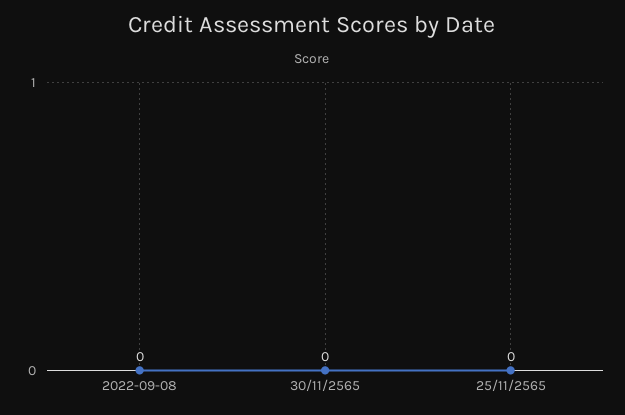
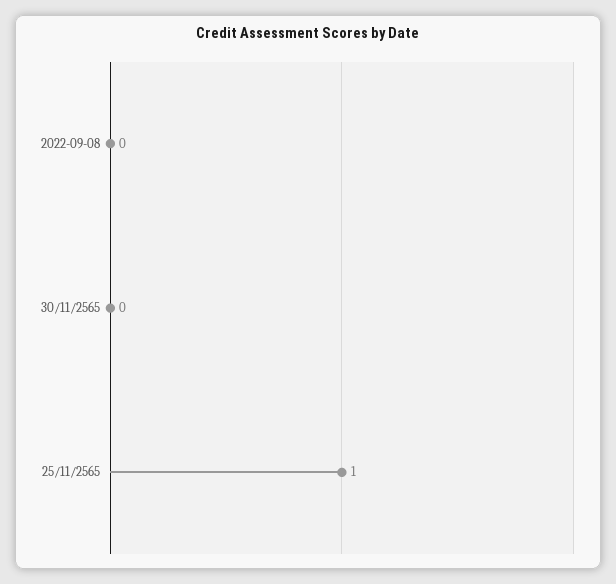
  {
    "2022-09-08": 0,
    "30/11/2565": 0,
-   "25/11/2565": 0
+   "25/11/2565": 1
  }

